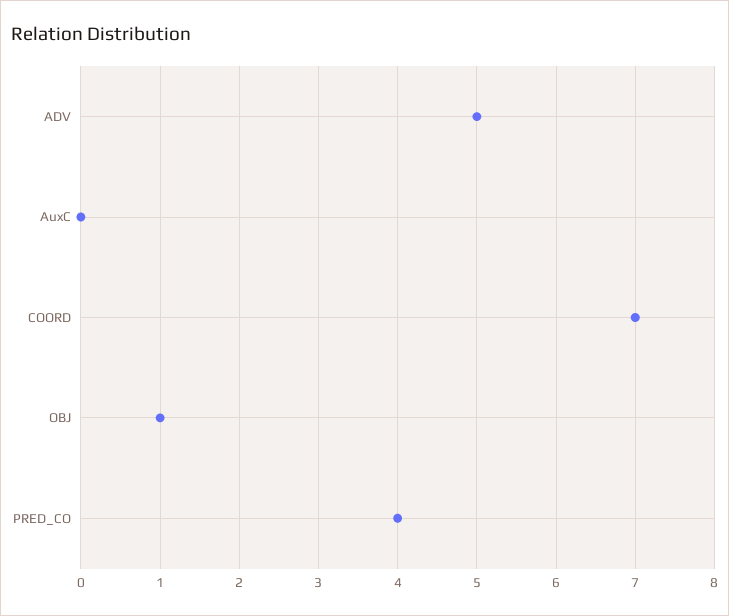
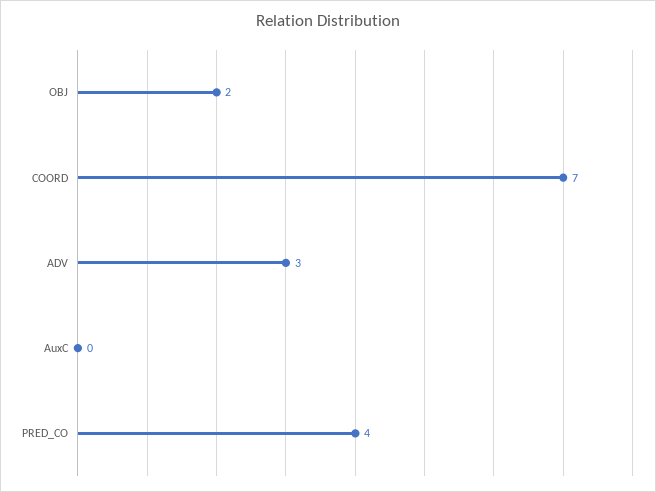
  {
-   "ADV": 5,
+   "ADV": 3,
    "AuxC": 0,
    "COORD": 7,
-   "OBJ": 1,
+   "OBJ": 2,
    "PRED_CO": 4
  }

